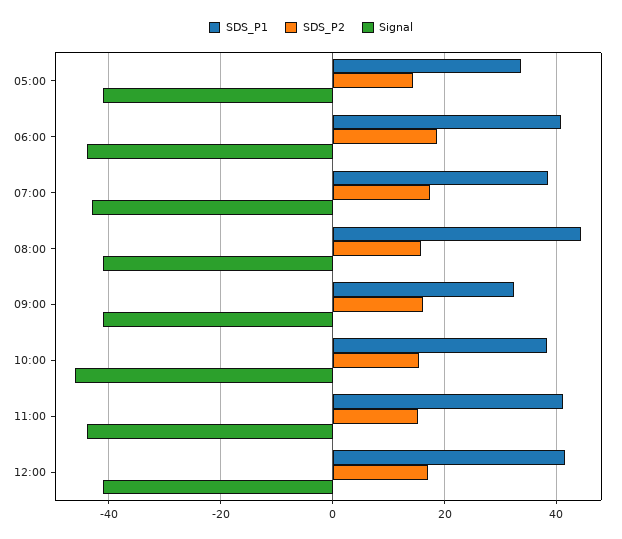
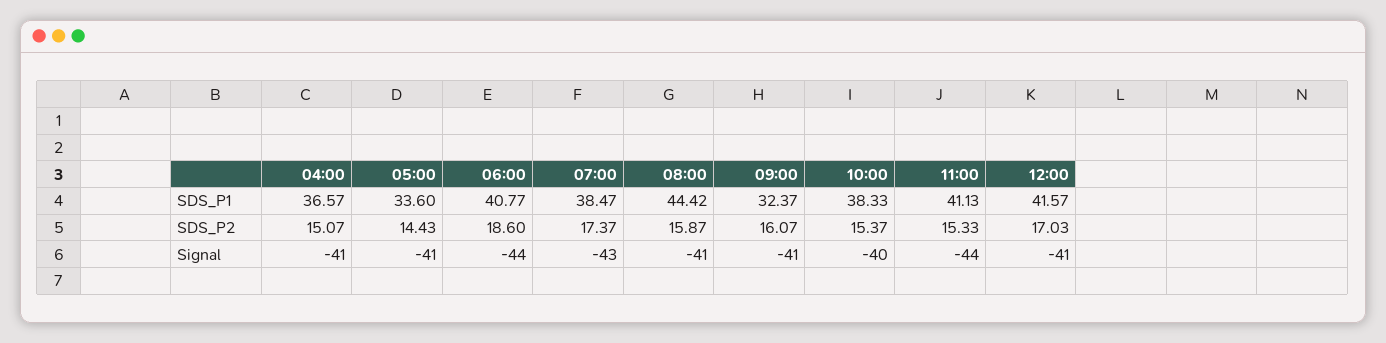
  {
    "SDS_P1": {
      "05:00": 33.6,
      "06:00": 40.77,
      "07:00": 38.47,
      "08:00": 44.42,
      "09:00": 32.37,
      "10:00": 38.33,
      "11:00": 41.13,
-     "12:00": 41.57
+     "12:00": 41.57,
+     "04:00": 36.57
    },
    "SDS_P2": {
      "05:00": 14.43,
      "06:00": 18.6,
      "07:00": 17.37,
      "08:00": 15.87,
      "09:00": 16.07,
      "10:00": 15.37,
      "11:00": 15.33,
-     "12:00": 17.03
+     "12:00": 17.03,
+     "04:00": 15.07
    },
    "Signal": {
      "05:00": -41,
      "06:00": -44,
      "07:00": -43,
      "08:00": -41,
      "09:00": -41,
-     "10:00": -46,
+     "10:00": -40,
      "11:00": -44,
-     "12:00": -41
+     "12:00": -41,
+     "04:00": -41
    }
  }

